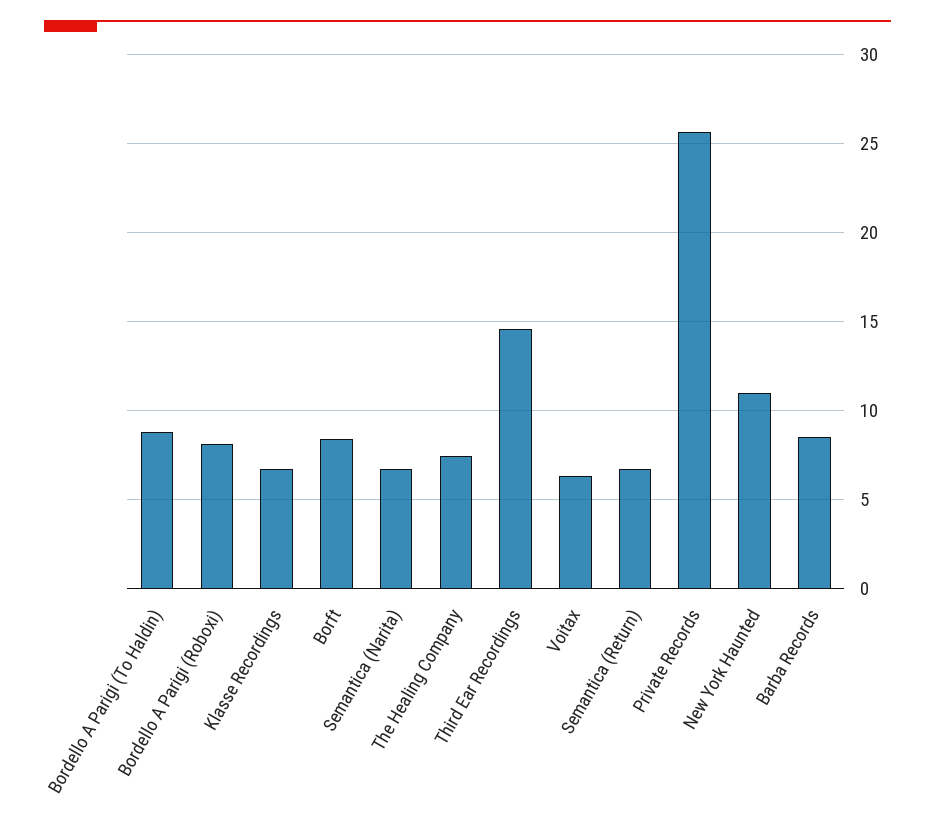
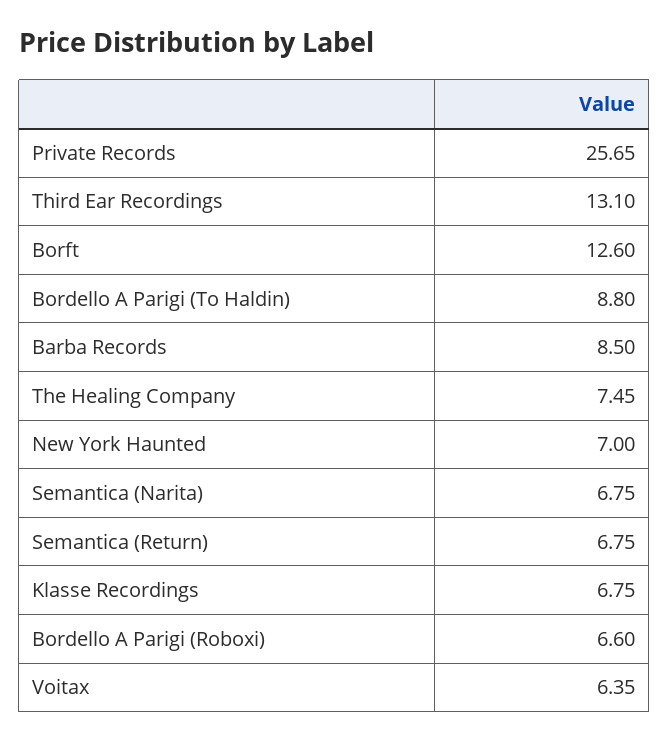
  {
    "Bordello A Parigi (To Haldin)": 8.8,
-   "Bordello A Parigi (Roboxi)": 8,
+   "Bordello A Parigi (Roboxi)": 6.6,
    "Klasse Recordings": 6.75,
-   "Borft": 8.5,
+   "Borft": 12.6,
    "Semantica (Narita)": 6.75,
    "The Healing Company": 7.45,
-   "Third Ear Recordings": 14.5,
+   "Third Ear Recordings": 13.1,
    "Voitax": 6.35,
    "Semantica (Return)": 6.75,
    "Private Records": 25.65,
-   "New York Haunted": 11,
+   "New York Haunted": 7,
    "Barba Records": 8.5
  }

